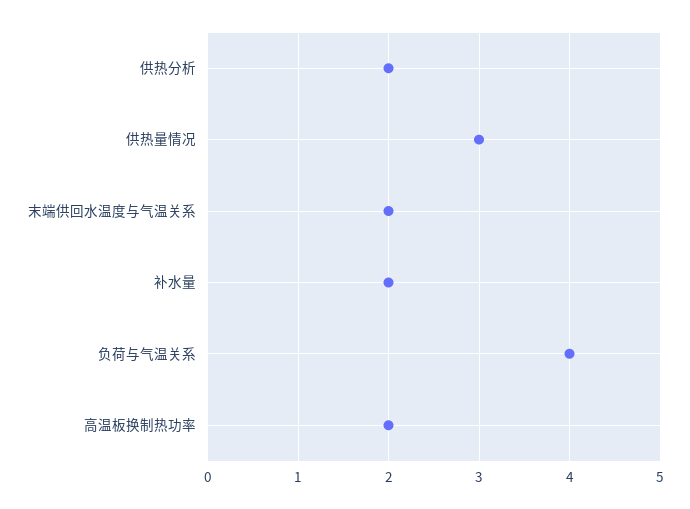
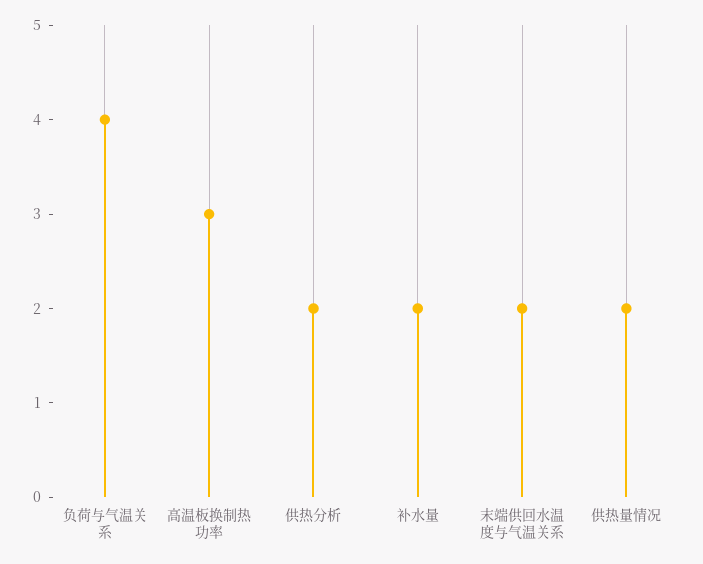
  {
    "供热分析": 2,
-   "供热量情况": 3,
+   "供热量情况": 2,
    "末端供回水温度与气温关系": 2,
    "补水量": 2,
    "负荷与气温关系": 4,
-   "高温板换制热功率": 2
+   "高温板换制热功率": 3
  }

